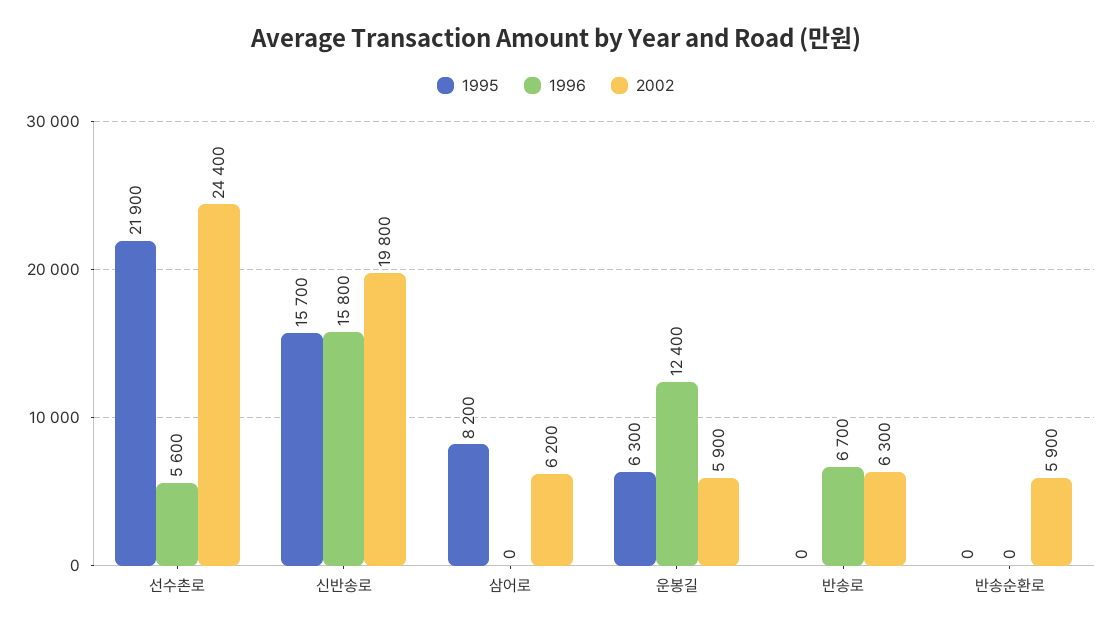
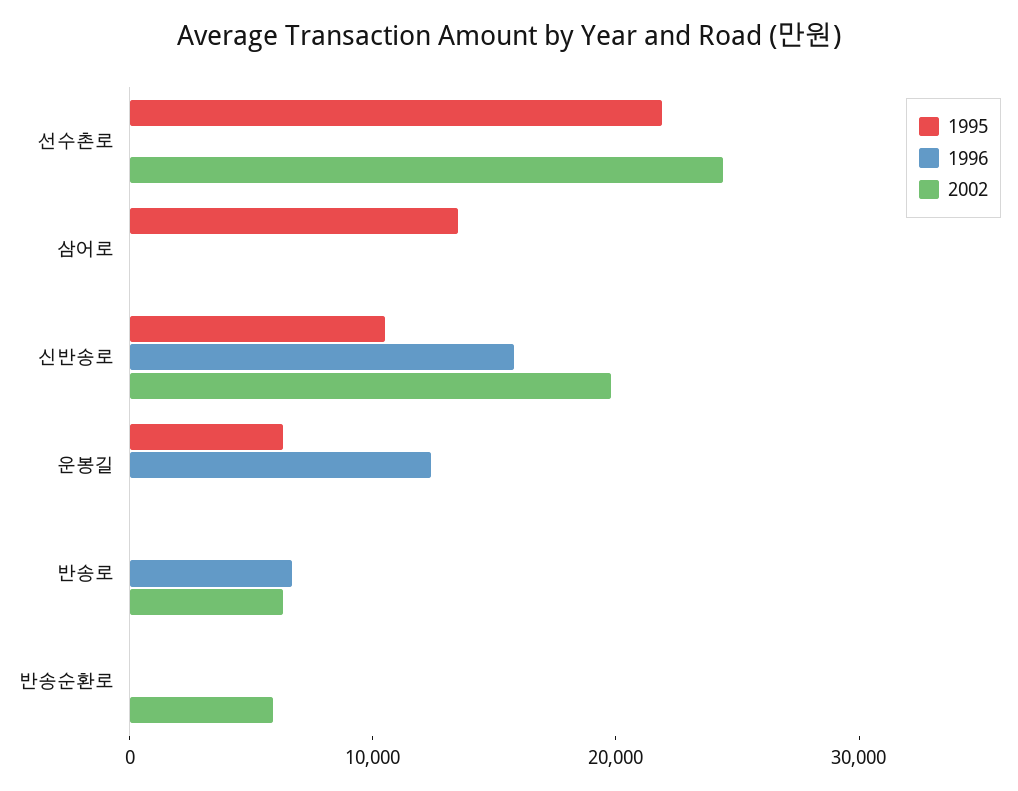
  {
    "1995": {
      "선수촌로": 21900,
-     "신반송로": 15700,
+     "신반송로": 10000,
-     "삼어로": 8200,
+     "삼어로": 14000,
      "운봉길": 6300,
      "반송로": 0,
      "반송순환로": 0
    },
    "1996": {
-     "선수촌로": 5600,
+     "선수촌로": 0,
      "신반송로": 15800,
      "삼어로": 0,
      "운봉길": 12400,
      "반송로": 6700,
      "반송순환로": 0
    },
    "2002": {
      "선수촌로": 24400,
      "신반송로": 19800,
-     "삼어로": 6200,
+     "삼어로": 0,
-     "운봉길": 5900,
+     "운봉길": 0,
      "반송로": 6300,
      "반송순환로": 5900
    }
  }

